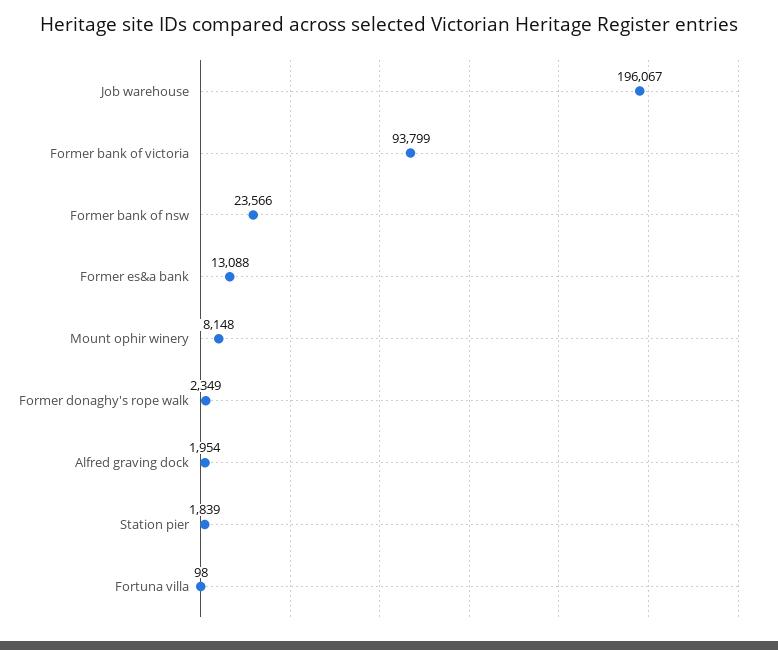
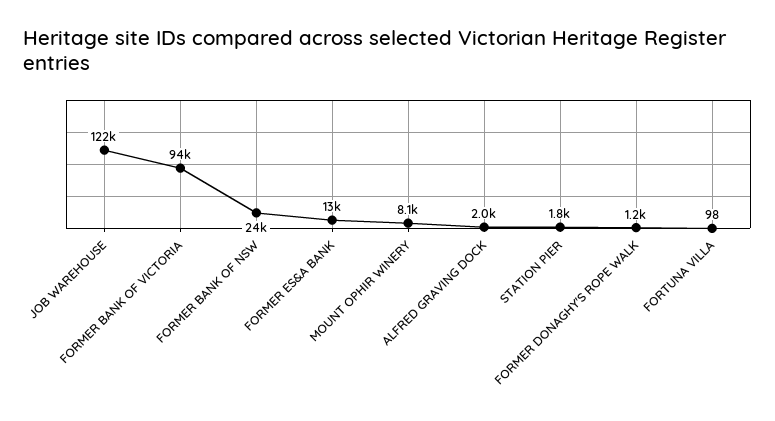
  {
-   "Job warehouse": 196067,
+   "Job warehouse": 122000,
    "Former bank of victoria": 93799,
    "Former bank of nsw": 23566,
    "Former es&a bank": 13088,
    "Mount ophir winery": 8148,
-   "Former donaghy's rope walk": 2349,
+   "Former donaghy's rope walk": 1200,
    "Alfred graving dock": 1954,
    "Station pier": 1839,
    "Fortuna villa": 98
  }

